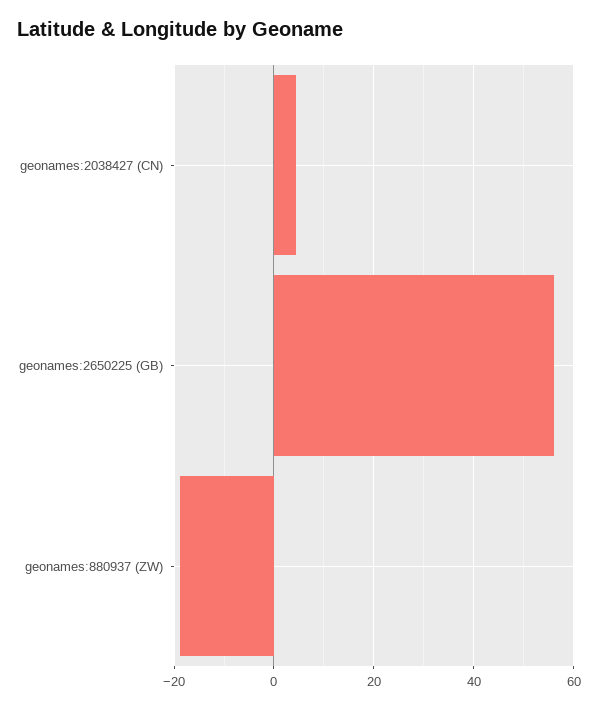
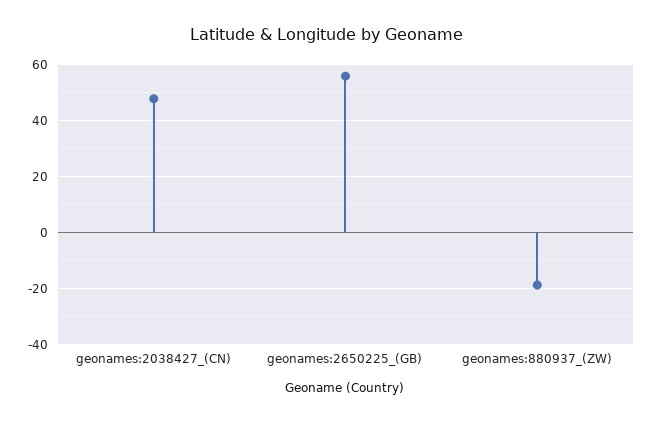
  {
-   "geonames:2038427 (CN)": 4,
+   "geonames:2038427 (CN)": 47.5,
    "geonames:2650225 (GB)": 56,
    "geonames:880937 (ZW)": -18
  }

